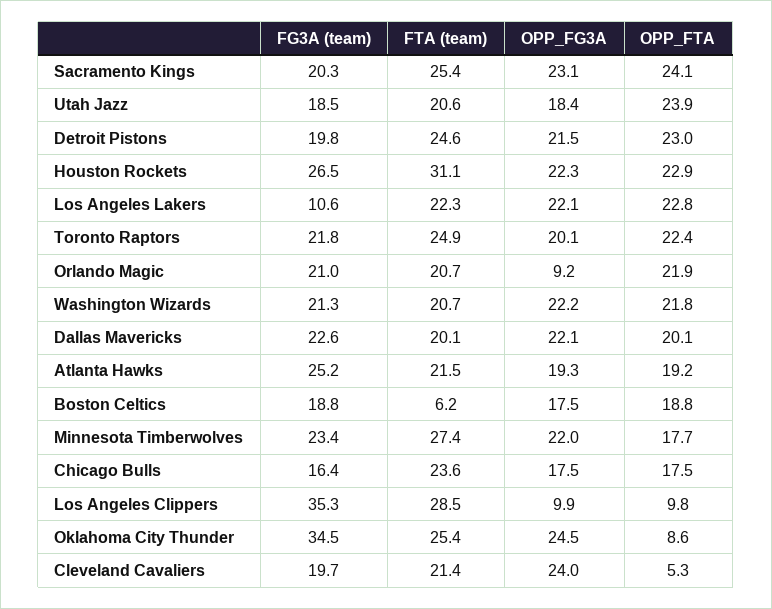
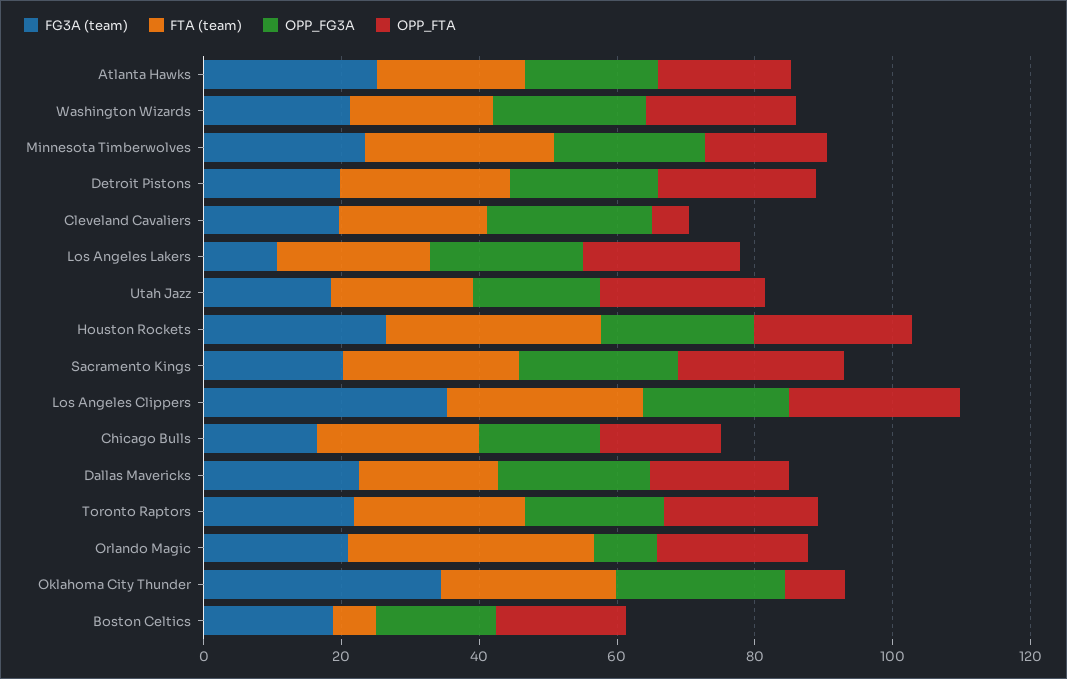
  {
    "FG3A (team)": {
      "Sacramento Kings": 20.3,
      "Utah Jazz": 18.5,
      "Detroit Pistons": 19.8,
      "Houston Rockets": 26.5,
      "Los Angeles Lakers": 10.6,
      "Toronto Raptors": 21.8,
      "Orlando Magic": 21,
      "Washington Wizards": 21.3,
      "Dallas Mavericks": 22.6,
      "Atlanta Hawks": 25.2,
      "Boston Celtics": 18.8,
      "Minnesota Timberwolves": 23.4,
      "Chicago Bulls": 16.4,
      "Los Angeles Clippers": 35.3,
      "Oklahoma City Thunder": 34.5,
      "Cleveland Cavaliers": 19.7
    },
    "FTA (team)": {
      "Sacramento Kings": 25.4,
      "Utah Jazz": 20.6,
      "Detroit Pistons": 24.6,
      "Houston Rockets": 31.1,
      "Los Angeles Lakers": 22.3,
      "Toronto Raptors": 24.9,
-     "Orlando Magic": 20.7,
+     "Orlando Magic": 35,
      "Washington Wizards": 20.7,
      "Dallas Mavericks": 20.1,
      "Atlanta Hawks": 21.5,
      "Boston Celtics": 6.2,
      "Minnesota Timberwolves": 27.4,
      "Chicago Bulls": 23.6,
      "Los Angeles Clippers": 28.5,
      "Oklahoma City Thunder": 25.4,
      "Cleveland Cavaliers": 21.4
    },
    "OPP_FG3A": {
      "Sacramento Kings": 23.1,
      "Utah Jazz": 18.4,
      "Detroit Pistons": 21.5,
      "Houston Rockets": 22.3,
      "Los Angeles Lakers": 22.1,
      "Toronto Raptors": 20.1,
      "Orlando Magic": 9.2,
      "Washington Wizards": 22.2,
      "Dallas Mavericks": 22.1,
      "Atlanta Hawks": 19.3,
      "Boston Celtics": 17.5,
      "Minnesota Timberwolves": 22,
      "Chicago Bulls": 17.5,
-     "Los Angeles Clippers": 9.9,
+     "Los Angeles Clippers": 20,
      "Oklahoma City Thunder": 24.5,
      "Cleveland Cavaliers": 24
    },
    "OPP_FTA": {
      "Sacramento Kings": 24.1,
      "Utah Jazz": 23.9,
      "Detroit Pistons": 23,
      "Houston Rockets": 22.9,
      "Los Angeles Lakers": 22.8,
      "Toronto Raptors": 22.4,
      "Orlando Magic": 21.9,
      "Washington Wizards": 21.8,
      "Dallas Mavericks": 20.1,
      "Atlanta Hawks": 19.2,
      "Boston Celtics": 18.8,
      "Minnesota Timberwolves": 17.7,
      "Chicago Bulls": 17.5,
-     "Los Angeles Clippers": 9.8,
+     "Los Angeles Clippers": 25,
      "Oklahoma City Thunder": 8.6,
      "Cleveland Cavaliers": 5.3
    }
  }

